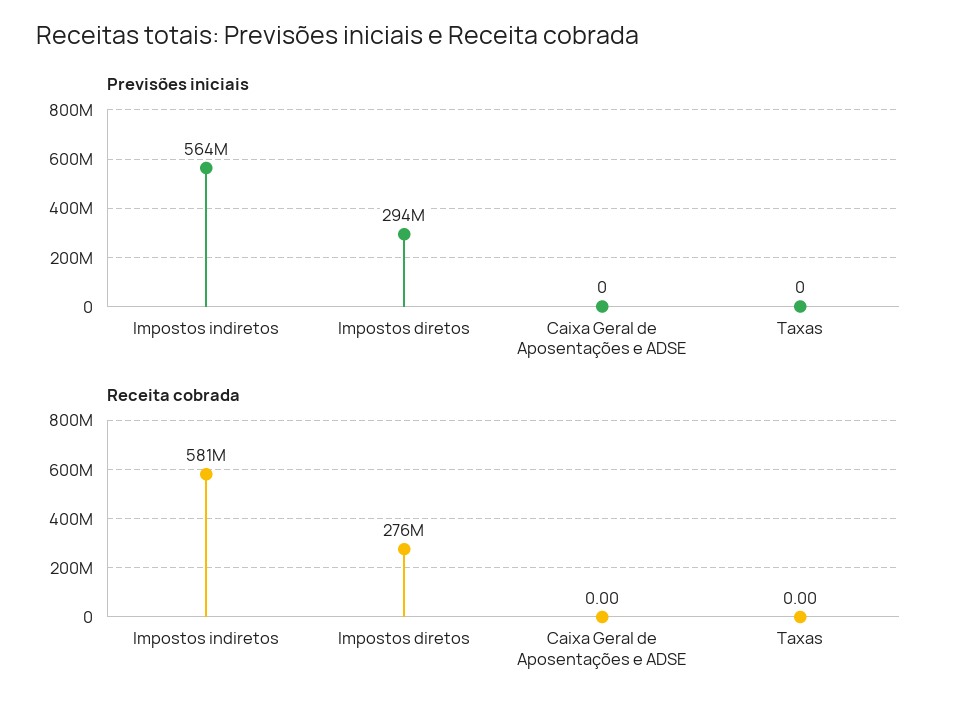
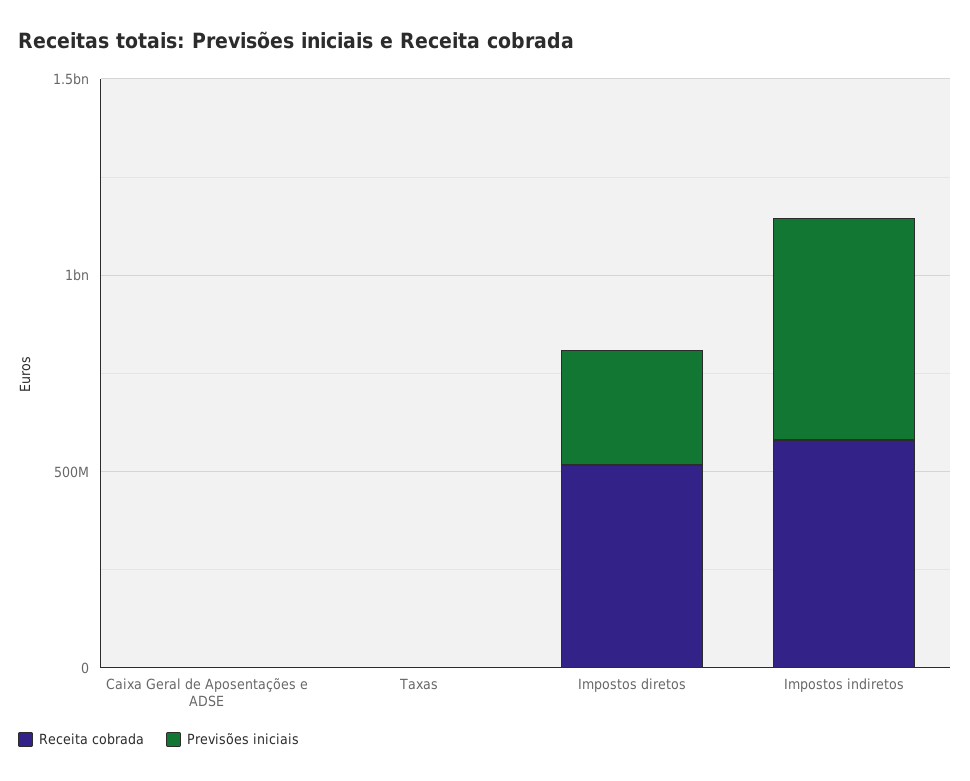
  {
    "Previsões iniciais": {
      "Impostos indiretos": 564000000,
      "Impostos diretos": 294000000,
      "Caixa Geral de Aposentações e ADSE": 0,
      "Taxas": 0
    },
    "Receita cobrada": {
      "Impostos indiretos": 581000000,
-     "Impostos diretos": 276000000,
+     "Impostos diretos": 500000000,
      "Caixa Geral de Aposentações e ADSE": 0,
      "Taxas": 0
    }
  }

